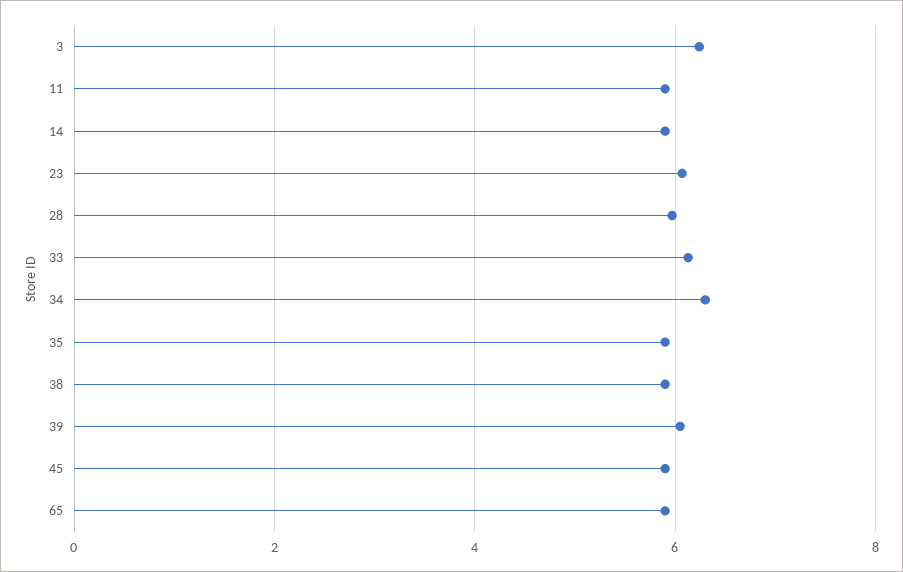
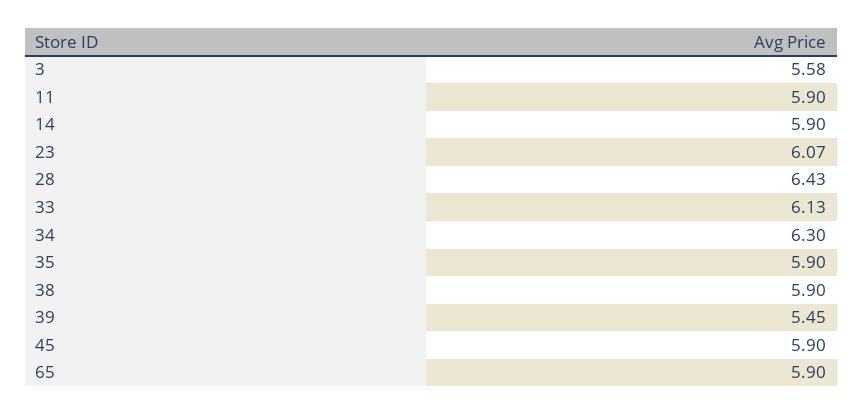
  {
-   "3": 6.2,
+   "3": 5.58,
    "11": 5.9,
    "14": 5.9,
    "23": 6.07,
-   "28": 6,
+   "28": 6.43,
    "33": 6.13,
    "34": 6.3,
    "35": 5.9,
    "38": 5.9,
-   "39": 6,
+   "39": 5.45,
    "45": 5.9,
    "65": 5.9
  }

